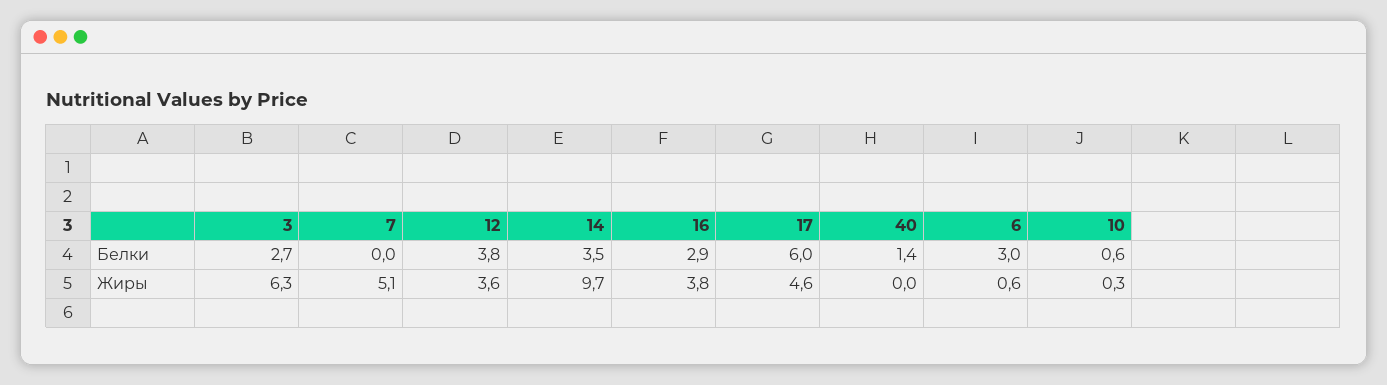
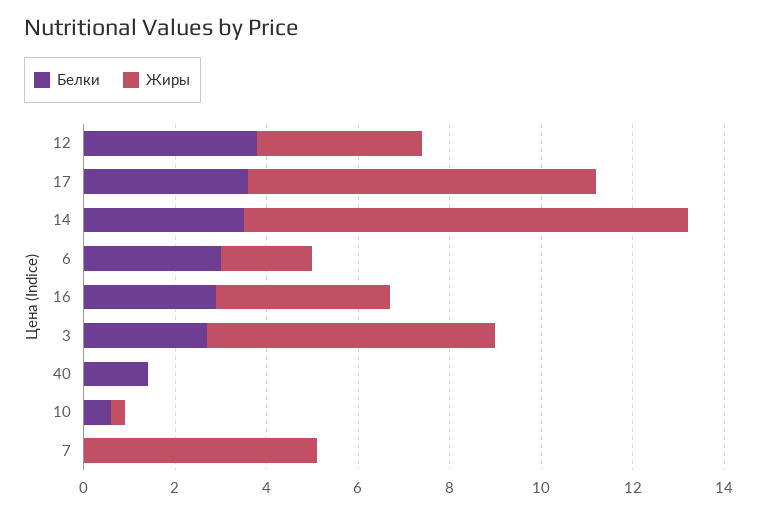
  {
    "Белки": {
      "3": 2.7,
      "7": 0,
      "12": 3.8,
      "14": 3.5,
      "16": 2.9,
-     "17": 6,
+     "17": 3.5,
      "40": 1.4,
      "6": 3,
      "10": 0.6
    },
    "Жиры": {
      "3": 6.3,
      "7": 5.1,
      "12": 3.6,
      "14": 9.7,
      "16": 3.8,
-     "17": 4.6,
+     "17": 7.5,
      "40": 0,
-     "6": 0.6,
+     "6": 2,
      "10": 0.3
    }
  }

